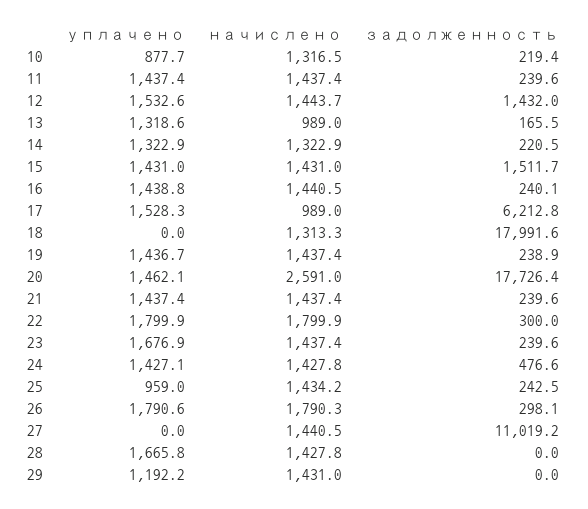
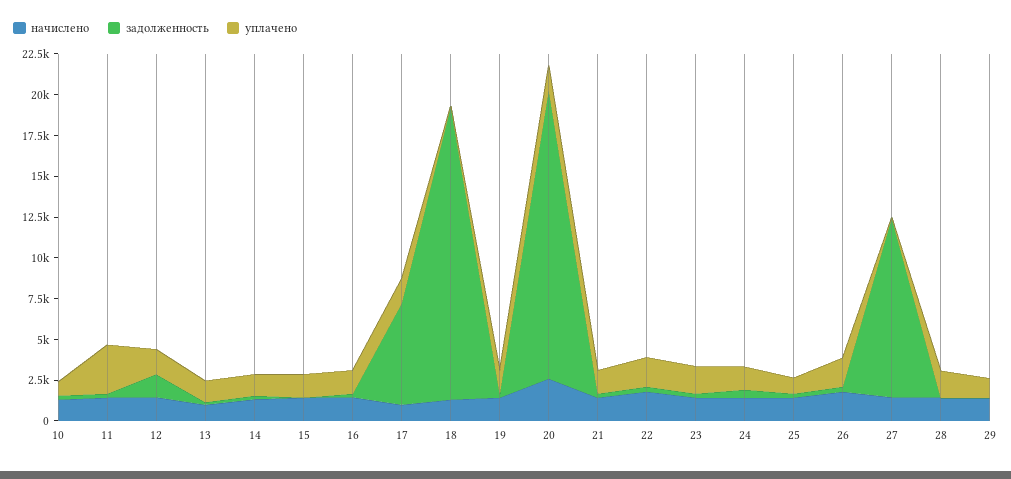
  {
    "уплачено": {
      "10": 877.7,
-     "11": 1437.4,
+     "11": 3000,
      "12": 1532.6,
      "13": 1318.6,
      "14": 1322.9,
      "15": 1431,
      "16": 1438.8,
      "17": 1528.3,
      "18": 0,
      "19": 1436.7,
      "20": 1462.1,
      "21": 1437.4,
      "22": 1799.9,
      "23": 1676.9,
      "24": 1427.1,
      "25": 959,
      "26": 1790.6,
      "27": 0,
      "28": 1665.8,
      "29": 1192.2
    },
    "начислено": {
      "10": 1316.5,
      "11": 1437.4,
      "12": 1443.7,
      "13": 989,
      "14": 1322.9,
      "15": 1431,
      "16": 1440.5,
      "17": 989,
      "18": 1313.3,
      "19": 1437.4,
      "20": 2591,
      "21": 1437.4,
      "22": 1799.9,
      "23": 1437.4,
      "24": 1427.8,
      "25": 1434.2,
      "26": 1790.3,
      "27": 1440.5,
      "28": 1427.8,
      "29": 1431
    },
    "задолженность": {
      "10": 219.4,
      "11": 239.6,
      "12": 1432,
      "13": 165.5,
      "14": 220.5,
-     "15": 1511.7,
+     "15": 0,
      "16": 240.1,
      "17": 6212.8,
      "18": 17991.6,
      "19": 238.9,
      "20": 17726.4,
      "21": 239.6,
      "22": 300,
      "23": 239.6,
      "24": 476.6,
      "25": 242.5,
      "26": 298.1,
      "27": 11019.2,
      "28": 0,
      "29": 0
    }
  }

